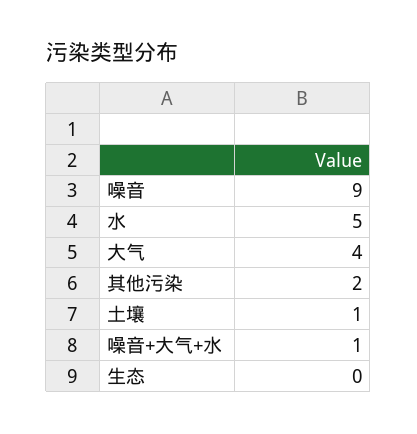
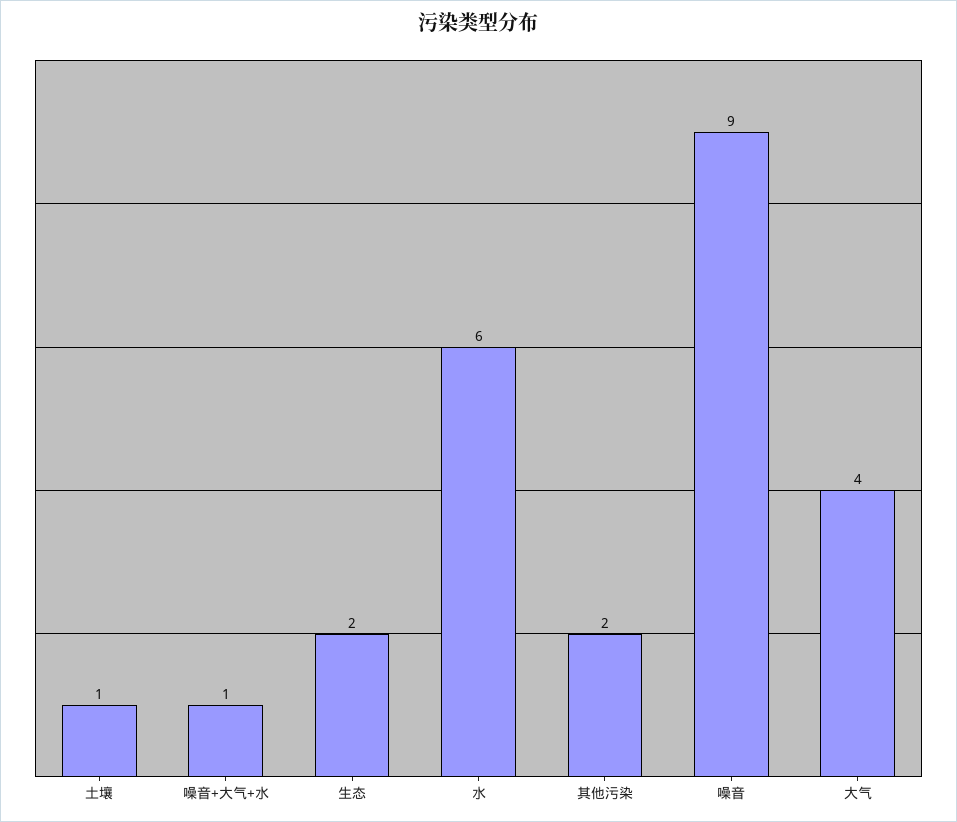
  {
    "噪音": 9,
-   "水": 5,
+   "水": 6,
    "大气": 4,
    "其他污染": 2,
    "土壤": 1,
    "噪音+大气+水": 1,
-   "生态": 0
+   "生态": 2
  }

